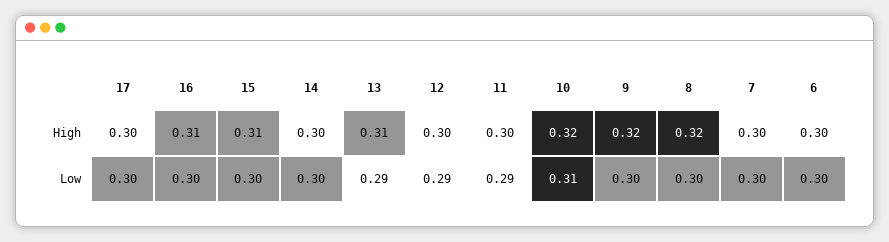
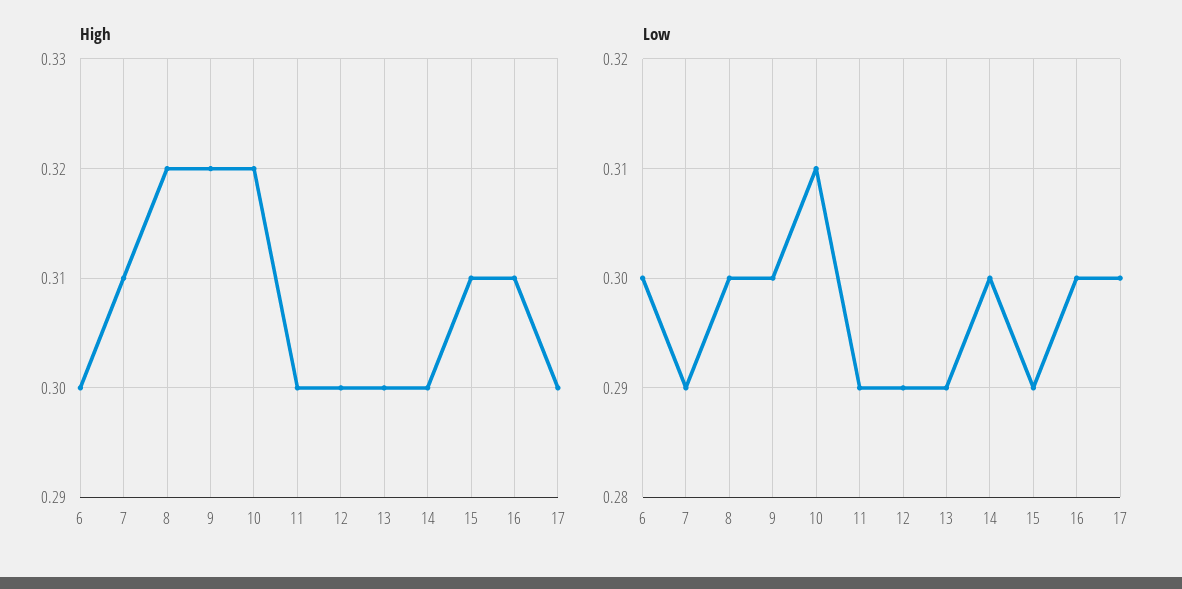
  {
    "High": {
      "17": 0.3,
      "16": 0.31,
      "15": 0.31,
      "14": 0.3,
-     "13": 0.31,
+     "13": 0.3,
      "12": 0.3,
      "11": 0.3,
      "10": 0.32,
      "9": 0.32,
      "8": 0.32,
-     "7": 0.3,
+     "7": 0.31,
      "6": 0.3
    },
    "Low": {
      "17": 0.3,
      "16": 0.3,
-     "15": 0.3,
+     "15": 0.29,
      "14": 0.3,
      "13": 0.29,
      "12": 0.29,
      "11": 0.29,
      "10": 0.31,
      "9": 0.3,
      "8": 0.3,
-     "7": 0.3,
+     "7": 0.29,
      "6": 0.3
    }
  }

